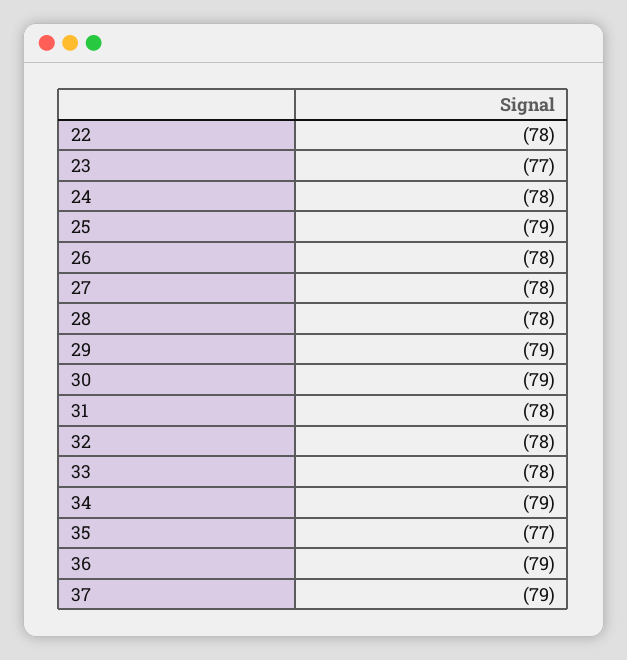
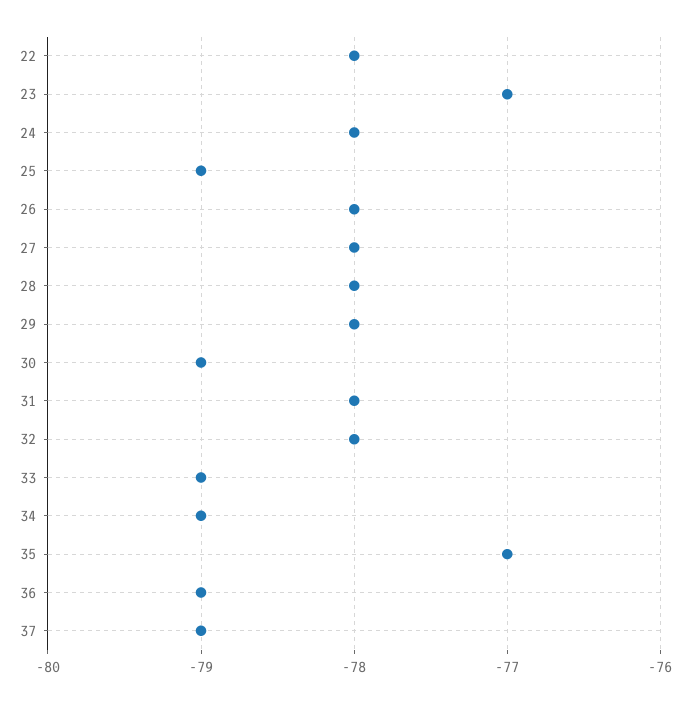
  {
    "22": -78,
    "23": -77,
    "24": -78,
    "25": -79,
    "26": -78,
    "27": -78,
    "28": -78,
-   "29": -79,
+   "29": -78,
    "30": -79,
    "31": -78,
    "32": -78,
-   "33": -78,
+   "33": -79,
    "34": -79,
    "35": -77,
    "36": -79,
    "37": -79
  }

